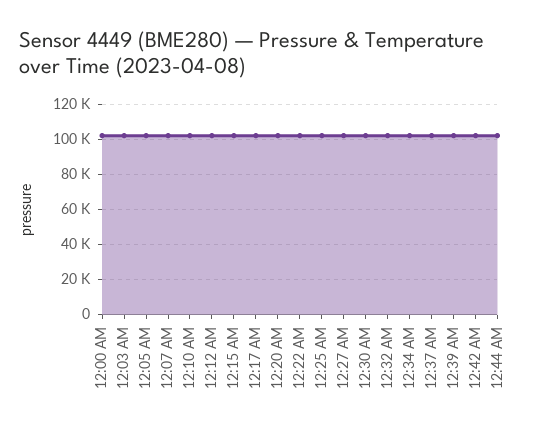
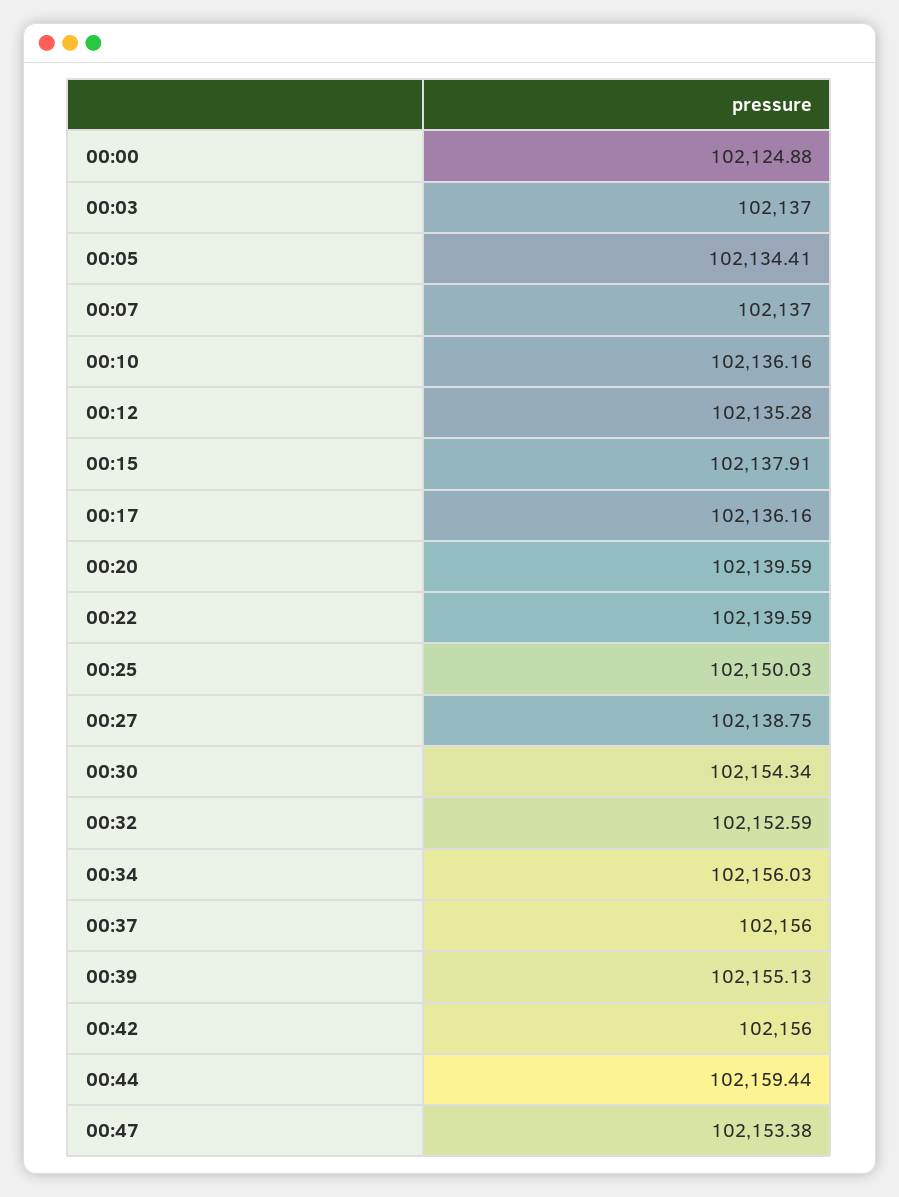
  {
    "12:00 AM": 102124.88,
    "12:03 AM": 102137,
    "12:05 AM": 102134.41,
    "12:07 AM": 102137,
    "12:10 AM": 102136.16,
    "12:12 AM": 102135.28,
    "12:15 AM": 102137.91,
    "12:17 AM": 102136.16,
    "12:20 AM": 102139.59,
    "12:22 AM": 102139.59,
    "12:25 AM": 102150.03,
    "12:27 AM": 102138.75,
    "12:30 AM": 102154.34,
    "12:32 AM": 102152.59,
    "12:34 AM": 102156.03,
    "12:37 AM": 102156,
    "12:39 AM": 102155.13,
    "12:42 AM": 102156,
-   "12:44 AM": 102159.44
+   "12:44 AM": 102159.44,
+   "00:47": 102153.38
  }

